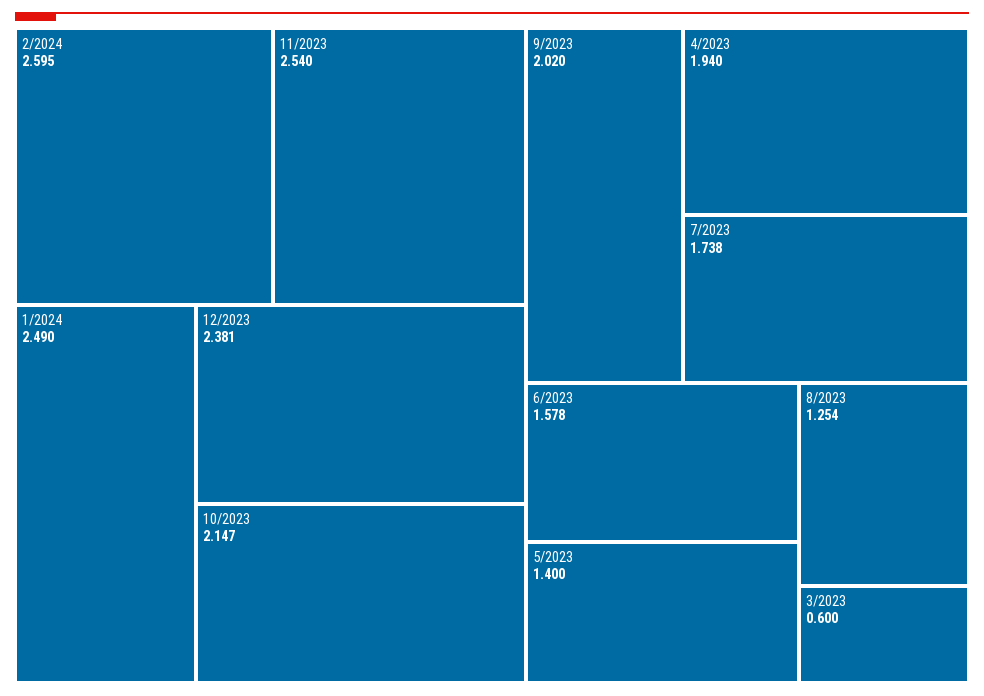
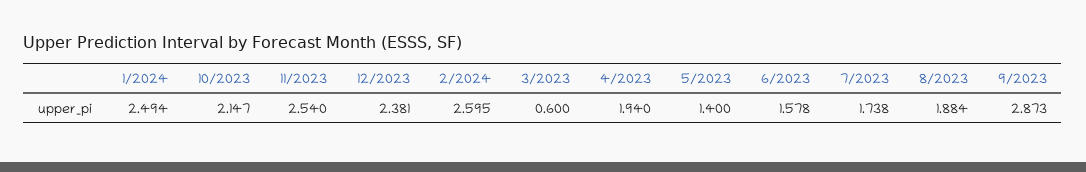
  {
    "2/2024": 2.595,
    "11/2023": 2.54,
-   "1/2024": 2.49,
+   "1/2024": 2.494,
    "12/2023": 2.381,
    "10/2023": 2.147,
-   "9/2023": 2.02,
+   "9/2023": 2.873,
    "4/2023": 1.94,
    "7/2023": 1.738,
    "6/2023": 1.578,
    "5/2023": 1.4,
-   "8/2023": 1.254,
+   "8/2023": 1.884,
    "3/2023": 0.6
  }

